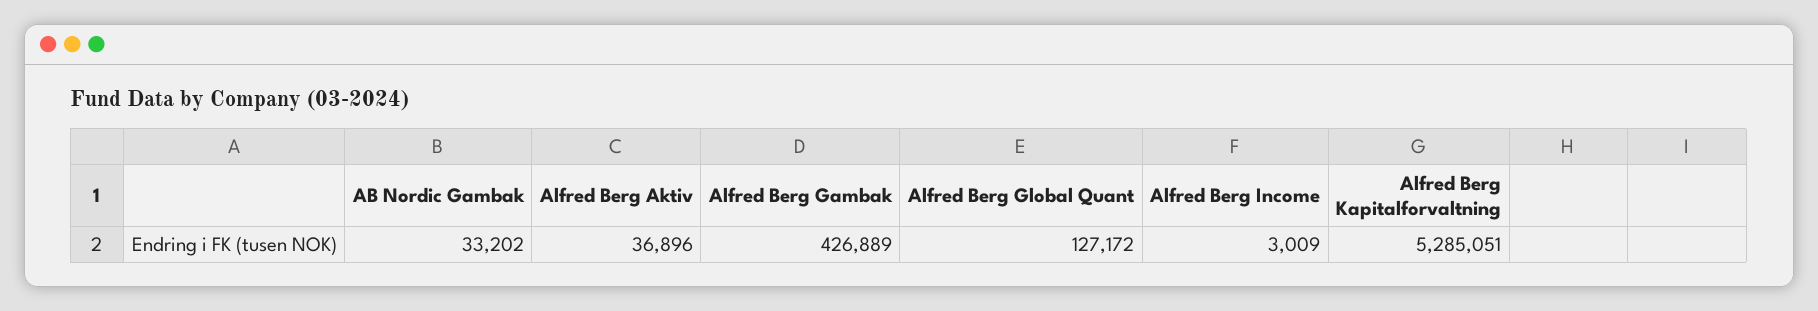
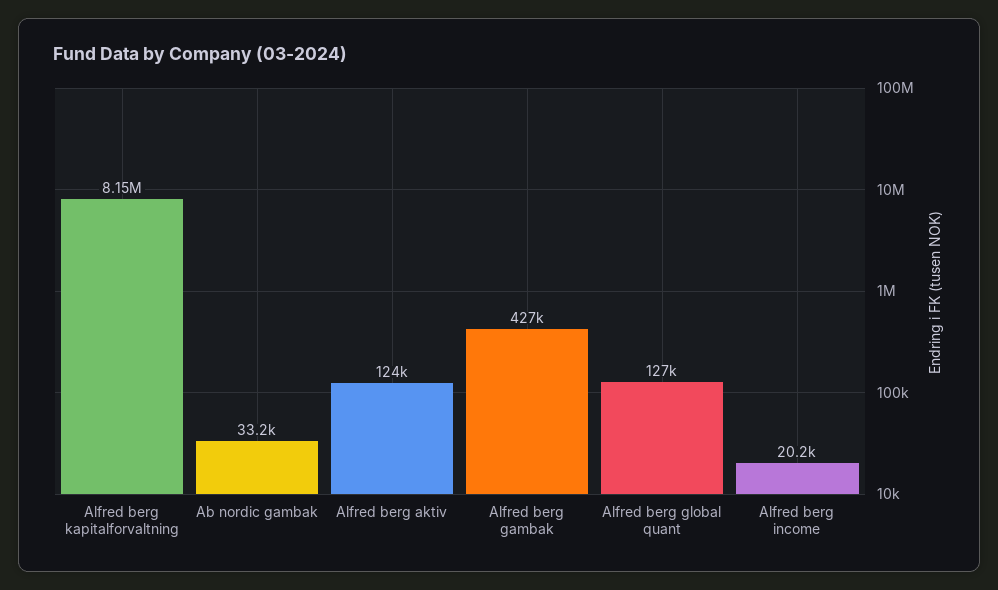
  {
    "AB Nordic Gambak": 33202,
-   "Alfred Berg Aktiv": 36896,
+   "Alfred Berg Aktiv": 124000,
    "Alfred Berg Gambak": 426889,
    "Alfred Berg Global Quant": 127172,
-   "Alfred Berg Income": 3009,
+   "Alfred Berg Income": 20200,
-   "Alfred Berg Kapitalforvaltning": 5285051
+   "Alfred Berg Kapitalforvaltning": 8150000
  }

